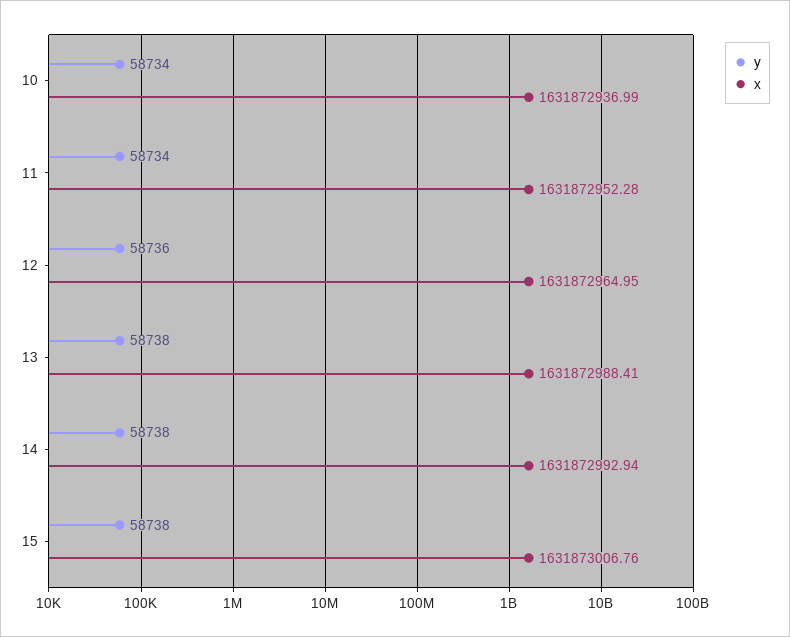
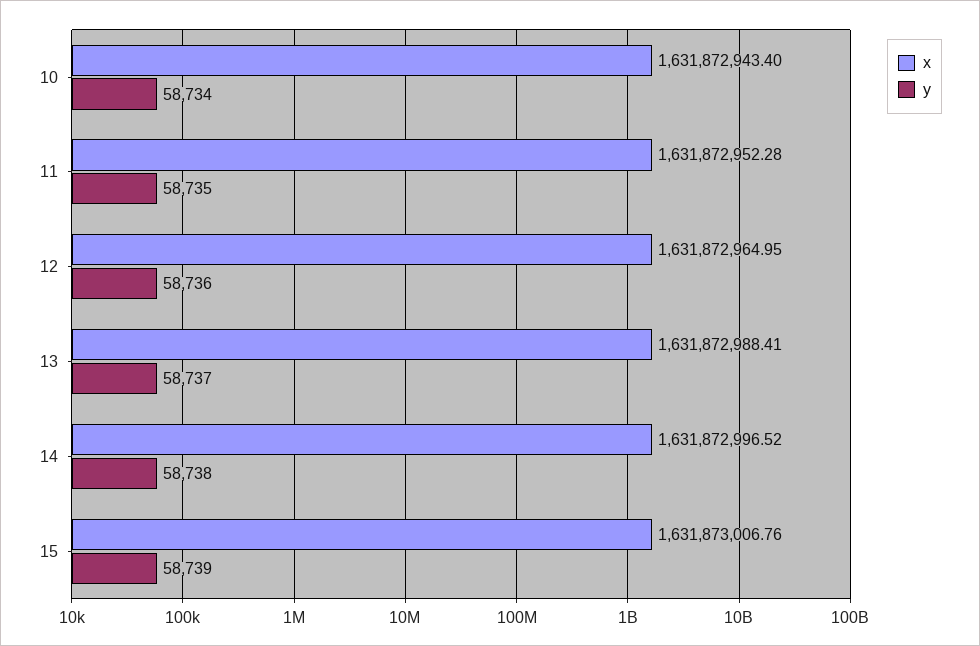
  {
    "y": {
      "10": 58734,
-     "11": 58734,
+     "11": 58735,
      "12": 58736,
-     "13": 58738,
+     "13": 58737,
      "14": 58738,
-     "15": 58738
+     "15": 58739
    },
    "x": {
-     "10": 1631872936.99,
+     "10": 1631872943.4,
      "11": 1631872952.28,
      "12": 1631872964.95,
      "13": 1631872988.41,
-     "14": 1631872992.94,
+     "14": 1631872996.52,
      "15": 1631873006.76
    }
  }

